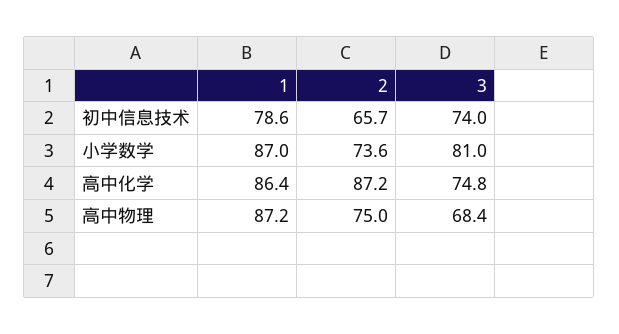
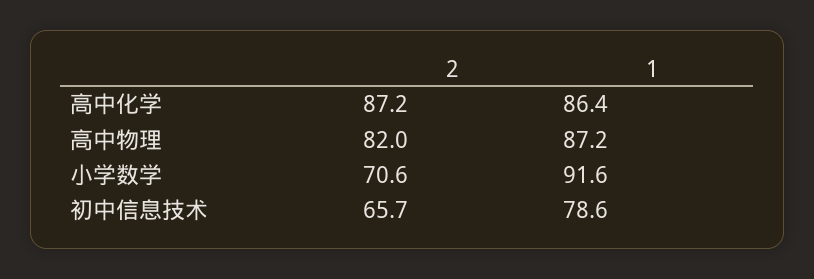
  {
    "1": {
      "初中信息技术": 78.6,
-     "小学数学": 87,
+     "小学数学": 91.6,
      "高中化学": 86.4,
      "高中物理": 87.2
    },
    "2": {
      "初中信息技术": 65.7,
-     "小学数学": 73.6,
+     "小学数学": 70.6,
      "高中化学": 87.2,
-     "高中物理": 75
+     "高中物理": 82
-   },
+   }
-   "3": {
-     "初中信息技术": 74,
-     "小学数学": 81,
-     "高中化学": 74.8,
-     "高中物理": 68.4
-   }
  }

